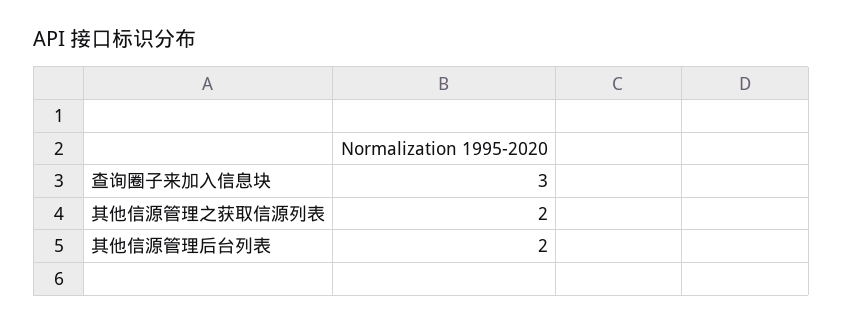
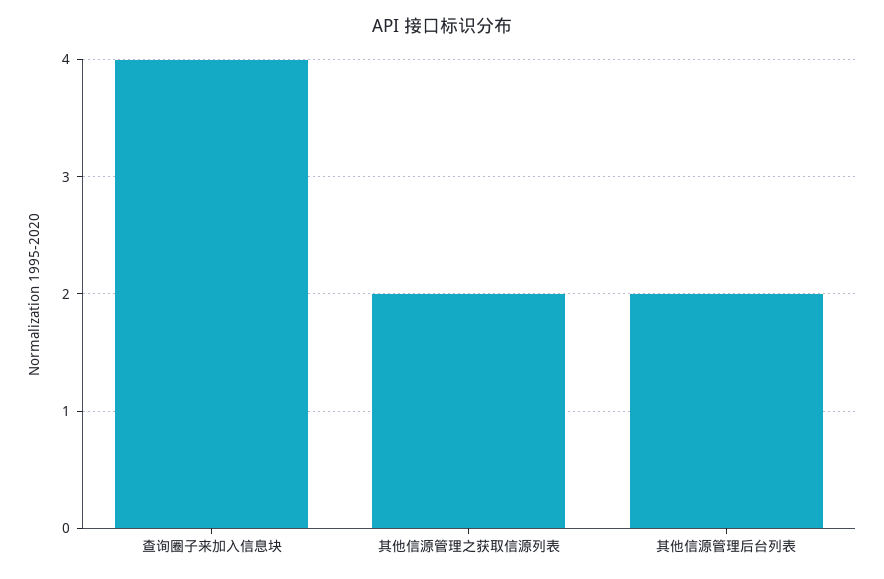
  {
-   "查询圈子来加入信息块": 3,
+   "查询圈子来加入信息块": 4,
    "其他信源管理之获取信源列表": 2,
    "其他信源管理后台列表": 2
  }

